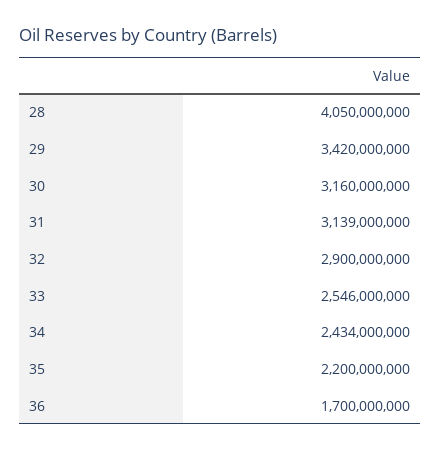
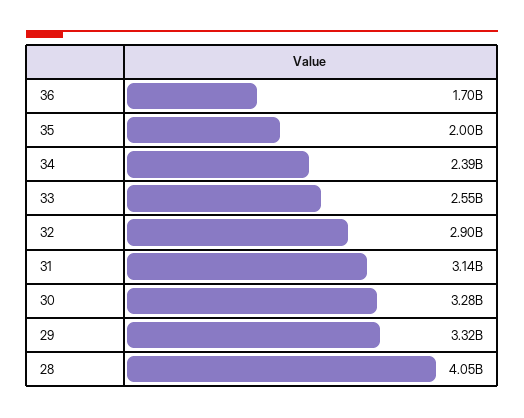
  {
    "28": 4050000000,
-   "29": 3420000000,
+   "29": 3320000000,
-   "30": 3160000000,
+   "30": 3280000000,
    "31": 3139000000,
    "32": 2900000000,
    "33": 2546000000,
-   "34": 2434000000,
+   "34": 2390000000,
-   "35": 2200000000,
+   "35": 2000000000,
    "36": 1700000000
  }

